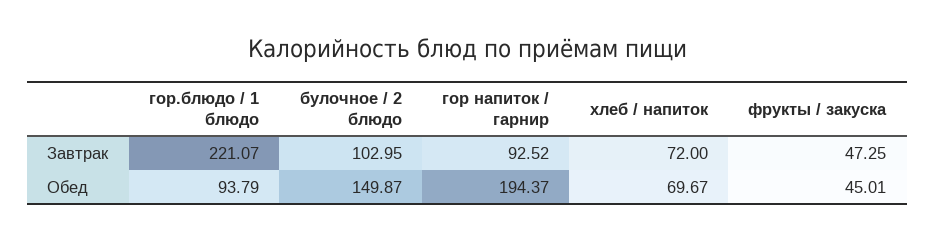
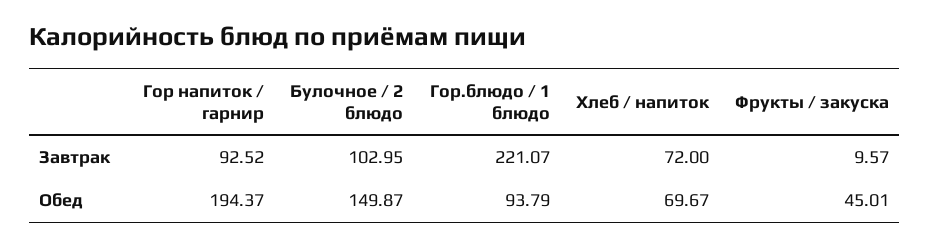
  {
    "гор.блюдо / 1 блюдо": {
      "Завтрак": 221.07,
      "Обед": 93.79
    },
    "булочное / 2 блюдо": {
      "Завтрак": 102.95,
      "Обед": 149.87
    },
    "гор напиток / гарнир": {
      "Завтрак": 92.52,
      "Обед": 194.37
    },
    "хлеб / напиток": {
      "Завтрак": 72,
      "Обед": 69.67
    },
    "фрукты / закуска": {
-     "Завтрак": 47.25,
+     "Завтрак": 9.57,
      "Обед": 45.01
    }
  }

